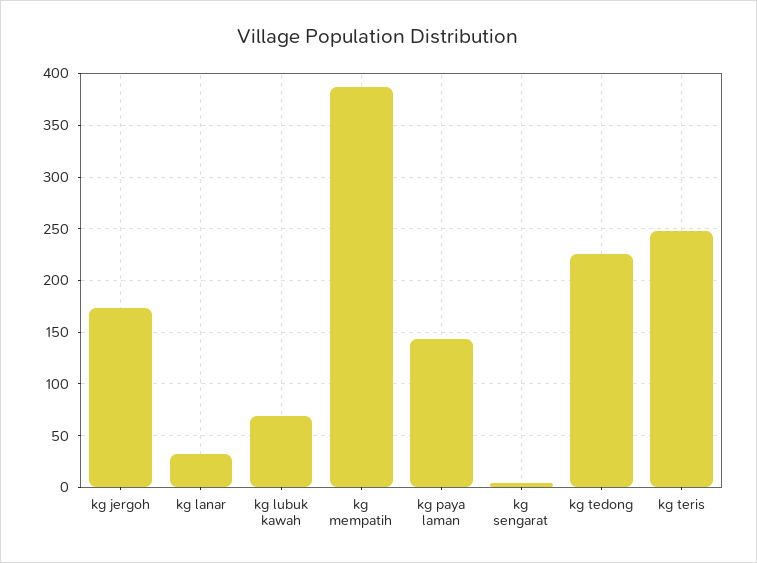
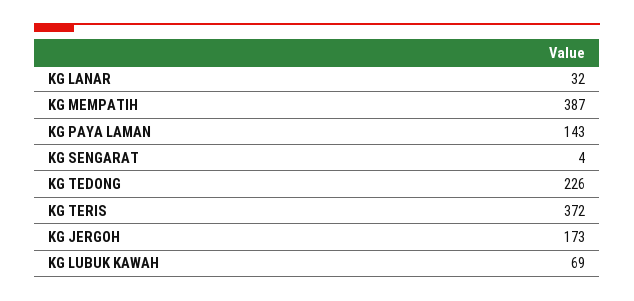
  {
    "kg jergoh": 173,
    "kg lanar": 32,
    "kg lubuk kawah": 69,
    "kg mempatih": 387,
    "kg paya laman": 143,
    "kg sengarat": 4,
    "kg tedong": 226,
-   "kg teris": 250
+   "kg teris": 372
  }

